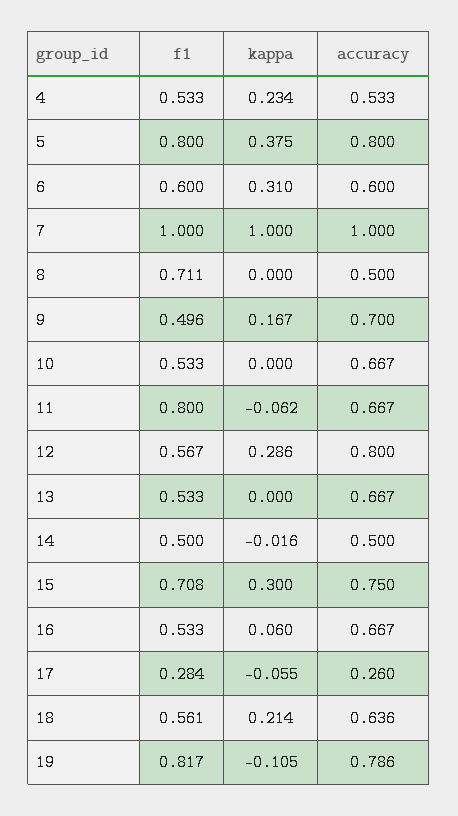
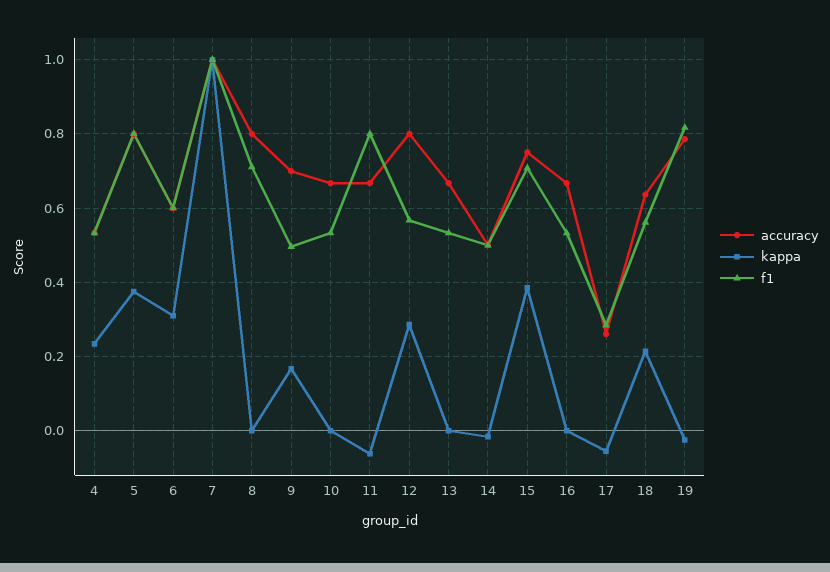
  {
    "f1": {
      "4": 0.533,
      "5": 0.8,
      "6": 0.6,
      "7": 1,
      "8": 0.711,
      "9": 0.496,
      "10": 0.533,
      "11": 0.8,
      "12": 0.567,
      "13": 0.533,
      "14": 0.5,
      "15": 0.708,
      "16": 0.533,
      "17": 0.284,
      "18": 0.561,
      "19": 0.817
    },
    "kappa": {
      "4": 0.234,
      "5": 0.375,
      "6": 0.31,
      "7": 1,
      "8": 0,
      "9": 0.167,
      "10": 0,
      "11": -0.062,
      "12": 0.286,
      "13": 0,
      "14": -0.016,
-     "15": 0.3,
+     "15": 0.38,
-     "16": 0.06,
+     "16": 0,
      "17": -0.055,
      "18": 0.214,
-     "19": -0.105
+     "19": -0.02
    },
    "accuracy": {
      "4": 0.533,
      "5": 0.8,
      "6": 0.6,
      "7": 1,
-     "8": 0.5,
+     "8": 0.8,
      "9": 0.7,
      "10": 0.667,
      "11": 0.667,
      "12": 0.8,
      "13": 0.667,
      "14": 0.5,
      "15": 0.75,
      "16": 0.667,
      "17": 0.26,
      "18": 0.636,
      "19": 0.786
    }
  }

